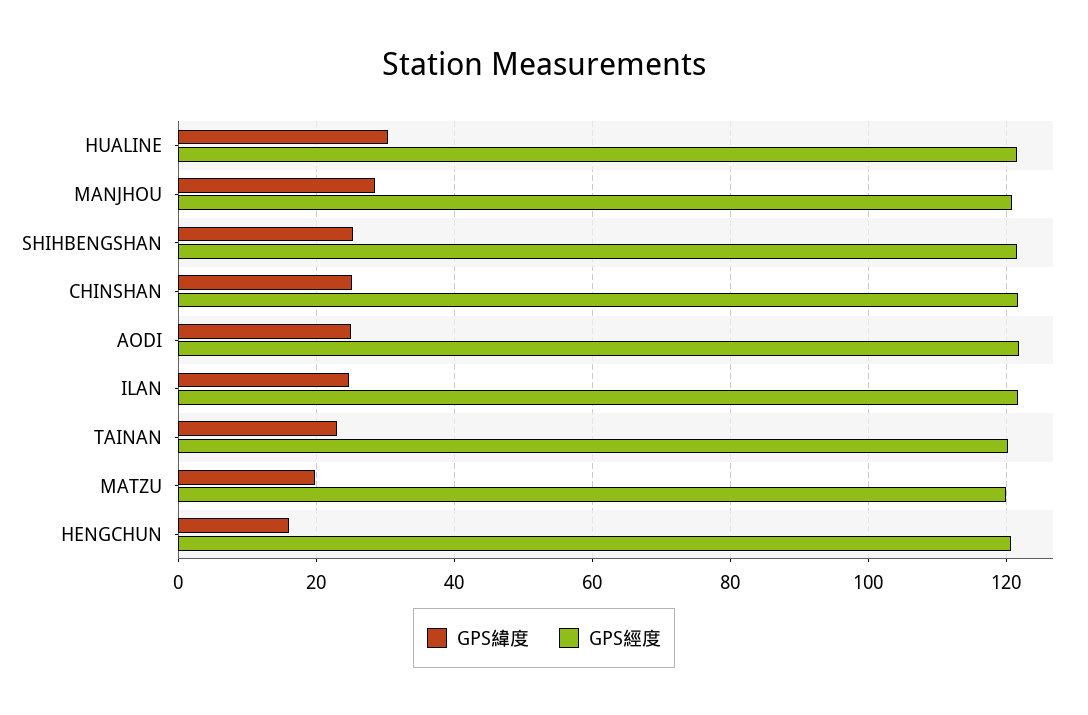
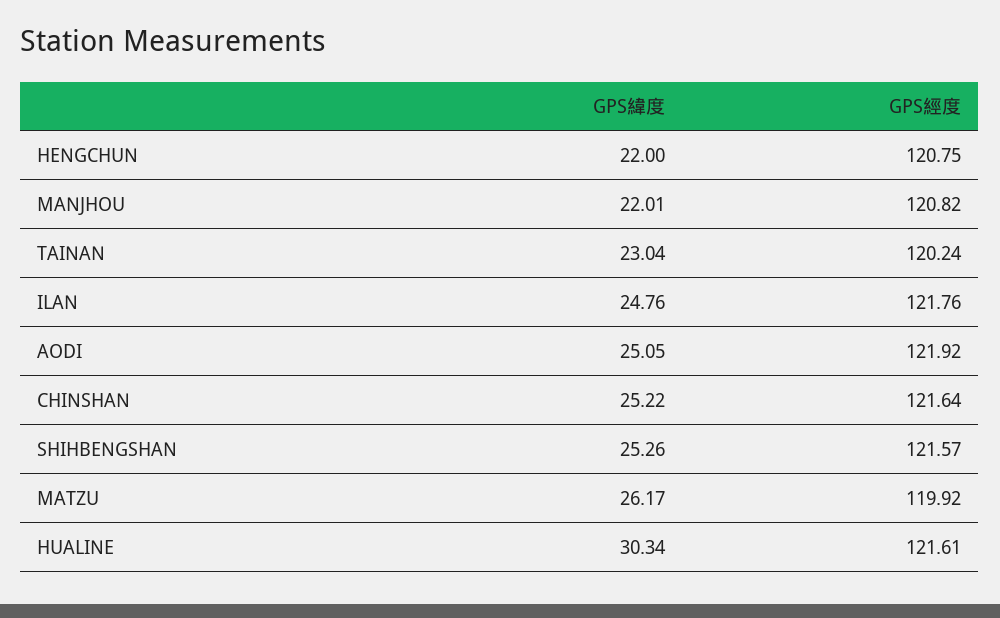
  {
    "GPS緯度": {
      "HUALINE": 30.34,
-     "MANJHOU": 28,
+     "MANJHOU": 22.01,
      "SHIHBENGSHAN": 25.26,
      "CHINSHAN": 25.22,
      "AODI": 25.05,
      "ILAN": 24.76,
      "TAINAN": 23.04,
-     "MATZU": 20,
+     "MATZU": 26.17,
-     "HENGCHUN": 16
+     "HENGCHUN": 22
    },
    "GPS經度": {
      "HUALINE": 121.61,
      "MANJHOU": 120.82,
      "SHIHBENGSHAN": 121.57,
      "CHINSHAN": 121.64,
      "AODI": 121.92,
      "ILAN": 121.76,
      "TAINAN": 120.24,
      "MATZU": 119.92,
      "HENGCHUN": 120.75
    }
  }

